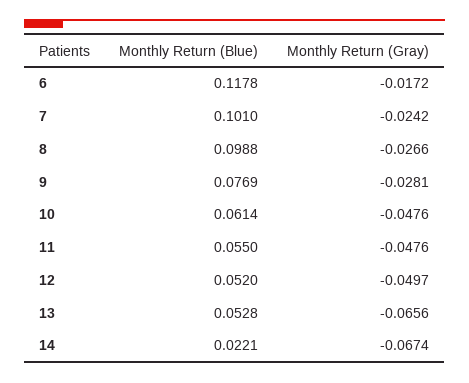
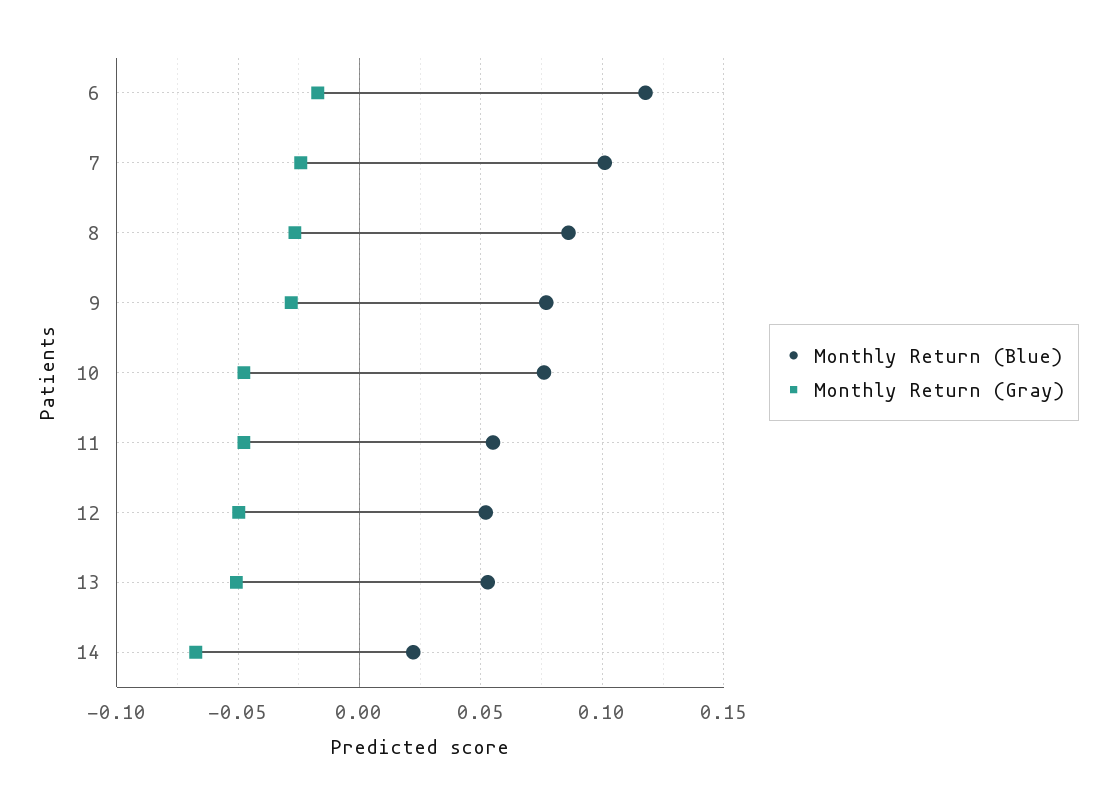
  {
    "Monthly Return (Blue)": {
      "6": 0.1178,
      "7": 0.101,
-     "8": 0.0988,
+     "8": 0.085,
      "9": 0.0769,
-     "10": 0.0614,
+     "10": 0.075,
      "11": 0.055,
      "12": 0.052,
      "13": 0.0528,
      "14": 0.0221
    },
    "Monthly Return (Gray)": {
      "6": -0.0172,
      "7": -0.0242,
      "8": -0.0266,
      "9": -0.0281,
      "10": -0.0476,
      "11": -0.0476,
      "12": -0.0497,
-     "13": -0.0656,
+     "13": -0.05,
      "14": -0.0674
    }
  }

